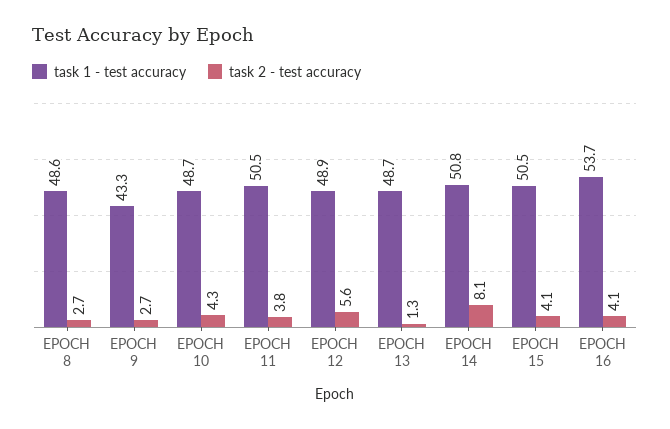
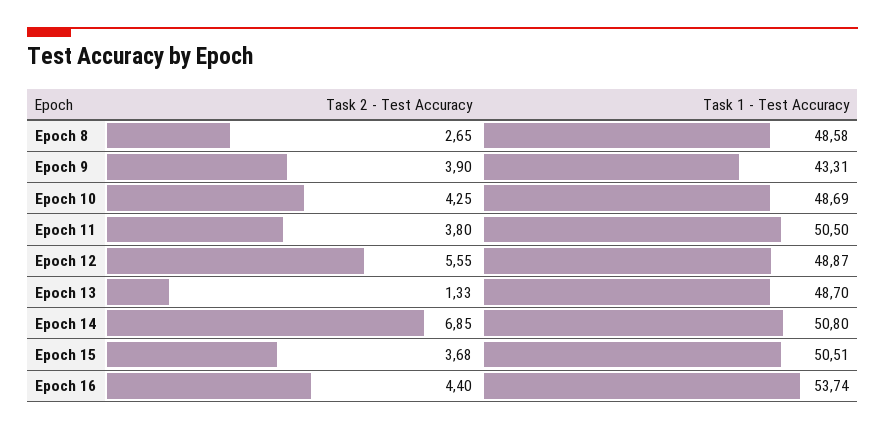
  {
    "task 1 - test accuracy": {
      "EPOCH 8": 48.58,
      "EPOCH 9": 43.31,
      "EPOCH 10": 48.69,
      "EPOCH 11": 50.5,
      "EPOCH 12": 48.87,
      "EPOCH 13": 48.7,
      "EPOCH 14": 50.8,
      "EPOCH 15": 50.51,
      "EPOCH 16": 53.74
    },
    "task 2 - test accuracy": {
      "EPOCH 8": 2.65,
-     "EPOCH 9": 2.7,
+     "EPOCH 9": 3.9,
      "EPOCH 10": 4.25,
      "EPOCH 11": 3.8,
      "EPOCH 12": 5.55,
      "EPOCH 13": 1.33,
-     "EPOCH 14": 8.1,
+     "EPOCH 14": 6.85,
-     "EPOCH 15": 4.1,
+     "EPOCH 15": 3.68,
-     "EPOCH 16": 4.1
+     "EPOCH 16": 4.4
    }
  }

